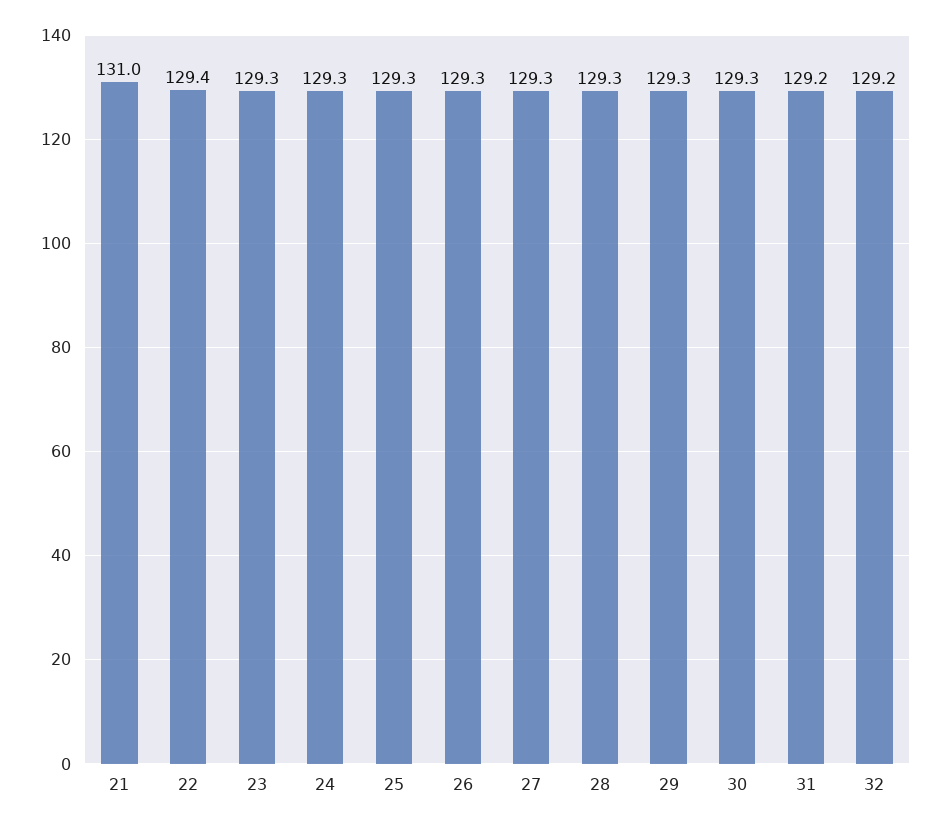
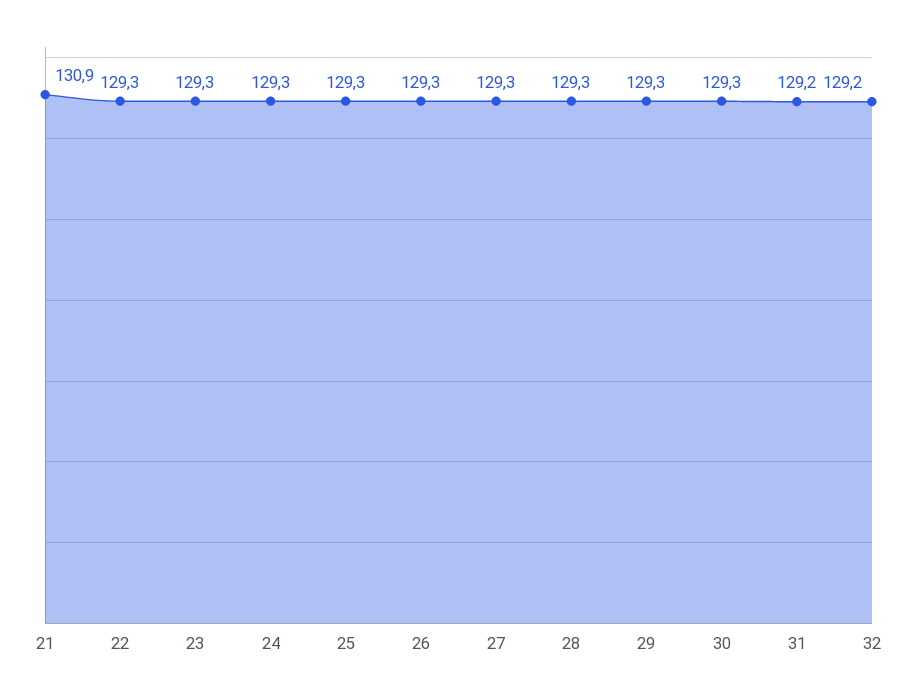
  {
-   "21": 131,
+   "21": 130.9,
-   "22": 129.4,
+   "22": 129.3,
    "23": 129.3,
    "24": 129.3,
    "25": 129.3,
    "26": 129.3,
    "27": 129.3,
    "28": 129.3,
    "29": 129.3,
    "30": 129.3,
    "31": 129.2,
    "32": 129.2
  }

